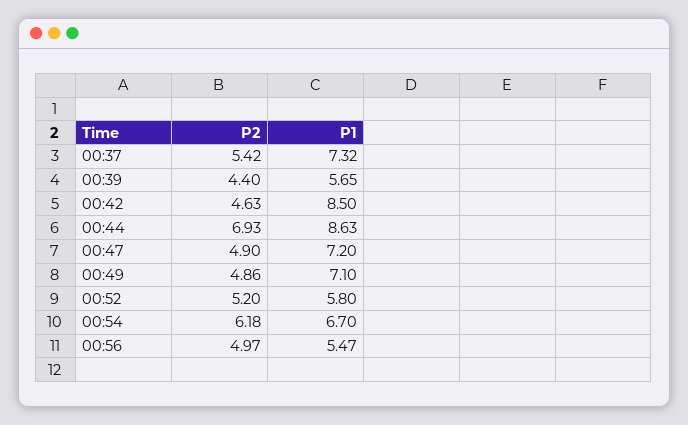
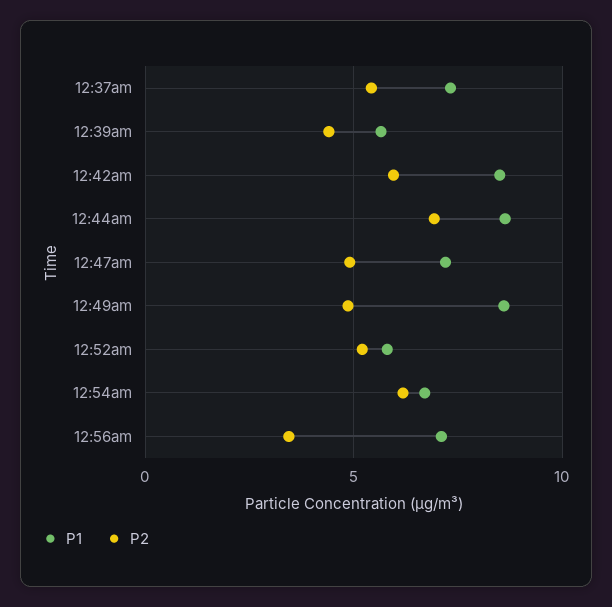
  {
    "P2": {
      "00:37": 5.42,
      "00:39": 4.4,
-     "00:42": 4.63,
+     "00:42": 6,
      "00:44": 6.93,
      "00:47": 4.9,
      "00:49": 4.86,
      "00:52": 5.2,
      "00:54": 6.18,
-     "00:56": 4.97
+     "00:56": 3.5
    },
    "P1": {
      "00:37": 7.32,
      "00:39": 5.65,
      "00:42": 8.5,
      "00:44": 8.63,
      "00:47": 7.2,
-     "00:49": 7.1,
+     "00:49": 8.5,
      "00:52": 5.8,
      "00:54": 6.7,
-     "00:56": 5.47
+     "00:56": 7
    }
  }

